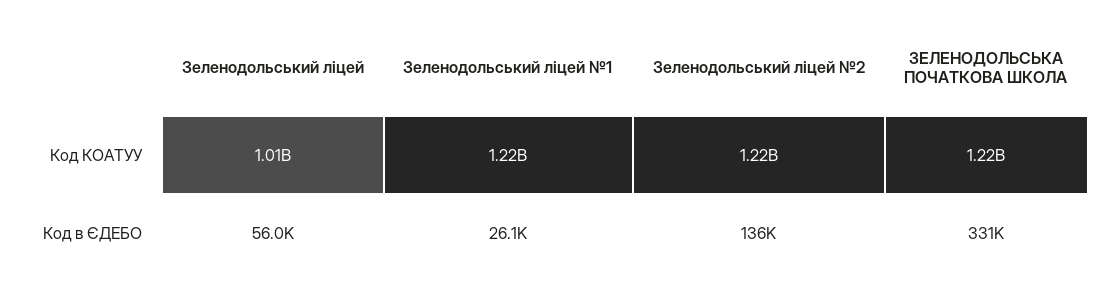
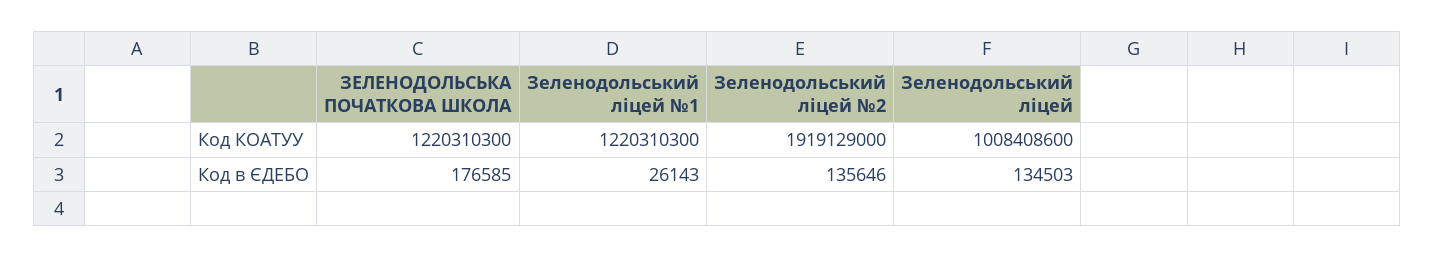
  {
    "Зеленодольський ліцей": {
      "Код КОАТУУ": 1008408600,
-     "Код в ЄДЕБО": 56000
+     "Код в ЄДЕБО": 134503
    },
    "Зеленодольський ліцей №1": {
      "Код КОАТУУ": 1220310300,
      "Код в ЄДЕБО": 26143
    },
    "Зеленодольський ліцей №2": {
-     "Код КОАТУУ": 1220000000,
+     "Код КОАТУУ": 1919129000,
      "Код в ЄДЕБО": 135646
    },
    "ЗЕЛЕНОДОЛЬСЬКА ПОЧАТКОВА ШКОЛА": {
      "Код КОАТУУ": 1220310300,
-     "Код в ЄДЕБО": 331000
+     "Код в ЄДЕБО": 176585
    }
  }

